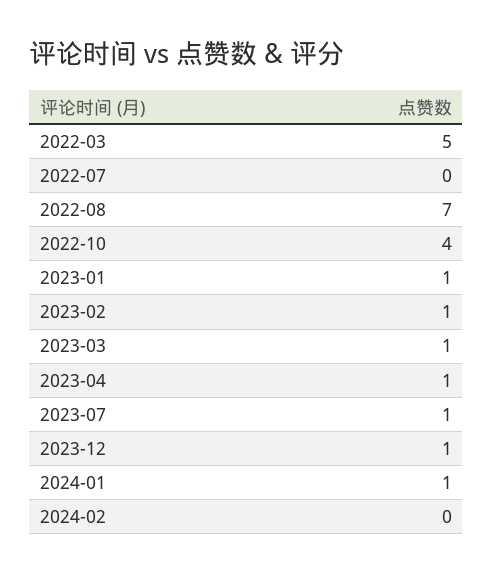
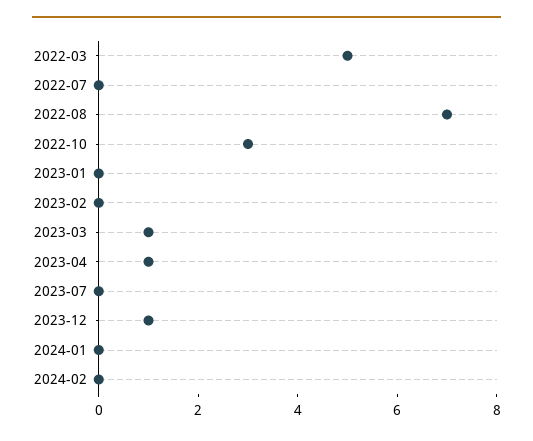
  {
    "2022-03": 5,
    "2022-07": 0,
    "2022-08": 7,
-   "2022-10": 4,
+   "2022-10": 3,
-   "2023-01": 1,
+   "2023-01": 0,
-   "2023-02": 1,
+   "2023-02": 0,
    "2023-03": 1,
    "2023-04": 1,
-   "2023-07": 1,
+   "2023-07": 0,
    "2023-12": 1,
-   "2024-01": 1,
+   "2024-01": 0,
    "2024-02": 0
  }

